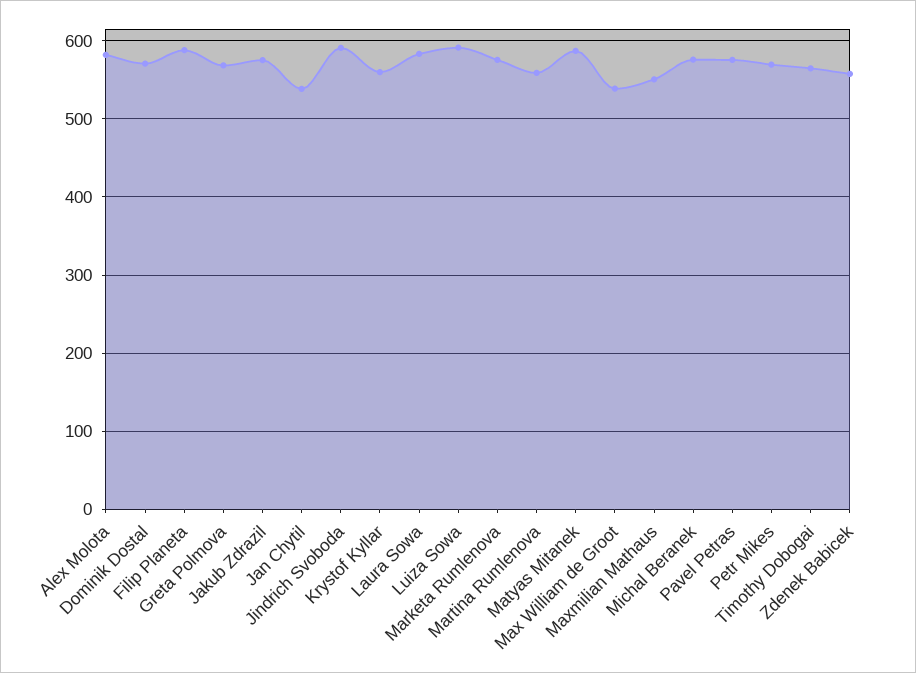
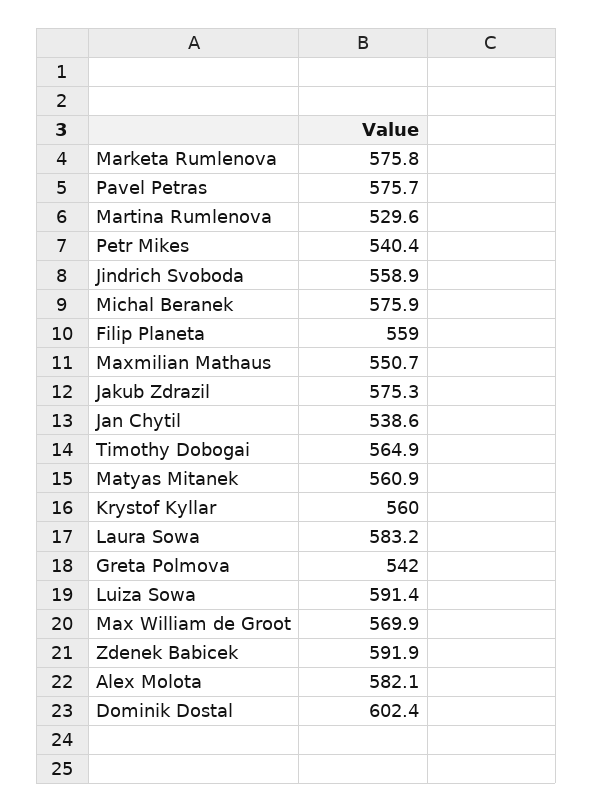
  {
    "Alex Molota": 582.1,
-   "Dominik Dostal": 570,
+   "Dominik Dostal": 602.4,
-   "Filip Planeta": 590,
+   "Filip Planeta": 559,
-   "Greta Polmova": 570,
+   "Greta Polmova": 542,
    "Jakub Zdrazil": 575.3,
    "Jan Chytil": 538.6,
-   "Jindrich Svoboda": 590,
+   "Jindrich Svoboda": 558.9,
    "Krystof Kyllar": 560,
    "Laura Sowa": 583.2,
    "Luiza Sowa": 591.4,
    "Marketa Rumlenova": 575.8,
-   "Martina Rumlenova": 560,
+   "Martina Rumlenova": 529.6,
-   "Matyas Mitanek": 590,
+   "Matyas Mitanek": 560.9,
-   "Max William de Groot": 540,
+   "Max William de Groot": 569.9,
    "Maxmilian Mathaus": 550.7,
    "Michal Beranek": 575.9,
    "Pavel Petras": 575.7,
-   "Petr Mikes": 570,
+   "Petr Mikes": 540.4,
    "Timothy Dobogai": 564.9,
-   "Zdenek Babicek": 560
+   "Zdenek Babicek": 591.9
  }

